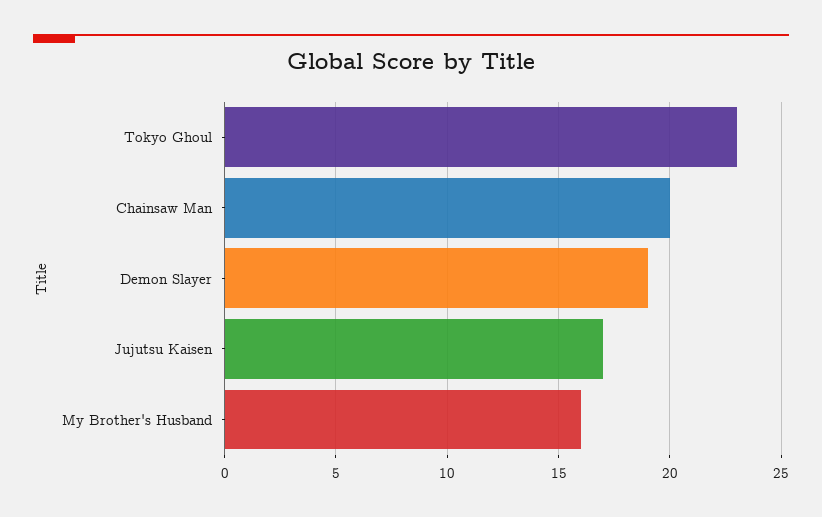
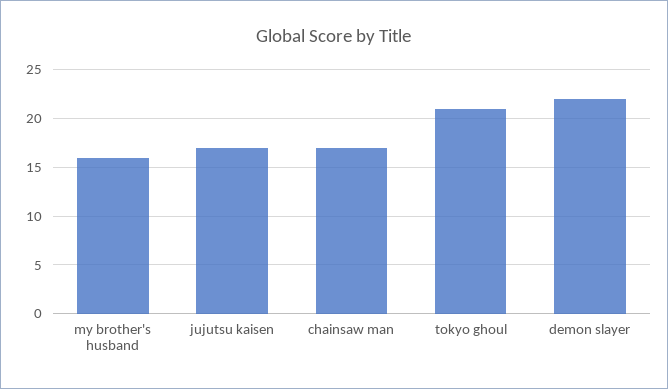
  {
-   "Tokyo Ghoul": 23,
+   "Tokyo Ghoul": 21,
-   "Chainsaw Man": 20,
+   "Chainsaw Man": 17,
-   "Demon Slayer": 19,
+   "Demon Slayer": 22,
    "Jujutsu Kaisen": 17,
    "My Brother's Husband": 16
  }

